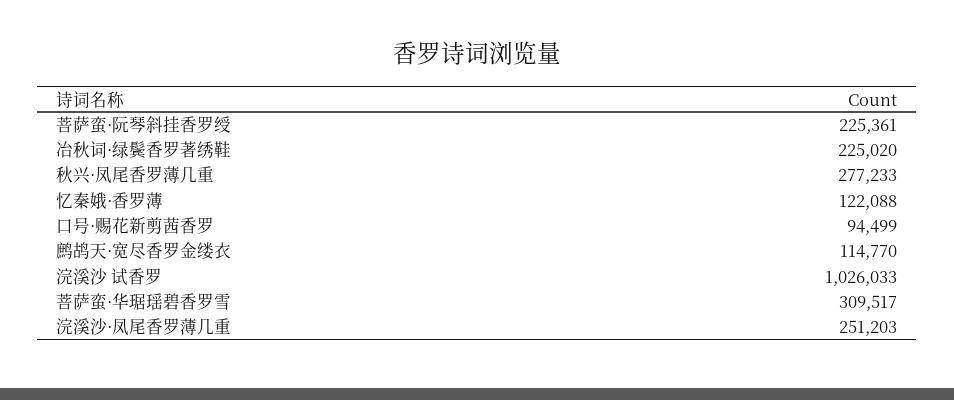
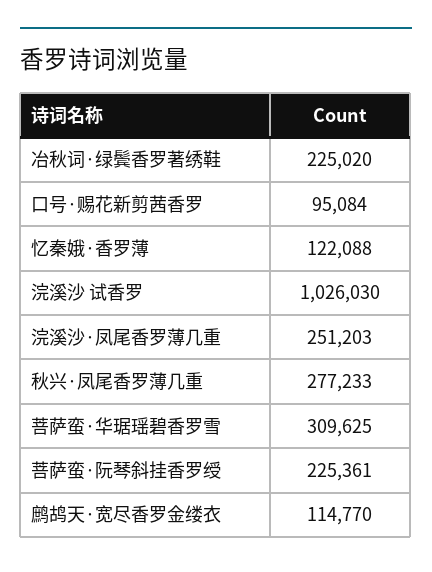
  {
    "菩萨蛮·阮琴斜挂香罗绶": 225361,
    "冶秋词·绿鬓香罗著绣鞋": 225020,
    "秋兴·凤尾香罗薄几重": 277233,
    "忆秦娥·香罗薄": 122088,
-   "口号·赐花新剪茜香罗": 94499,
+   "口号·赐花新剪茜香罗": 95084,
    "鹧鸪天·宽尽香罗金缕衣": 114770,
-   "浣溪沙 试香罗": 1026033,
+   "浣溪沙 试香罗": 1026030,
-   "菩萨蛮·华琚瑶碧香罗雪": 309517,
+   "菩萨蛮·华琚瑶碧香罗雪": 309625,
    "浣溪沙·凤尾香罗薄几重": 251203
  }

